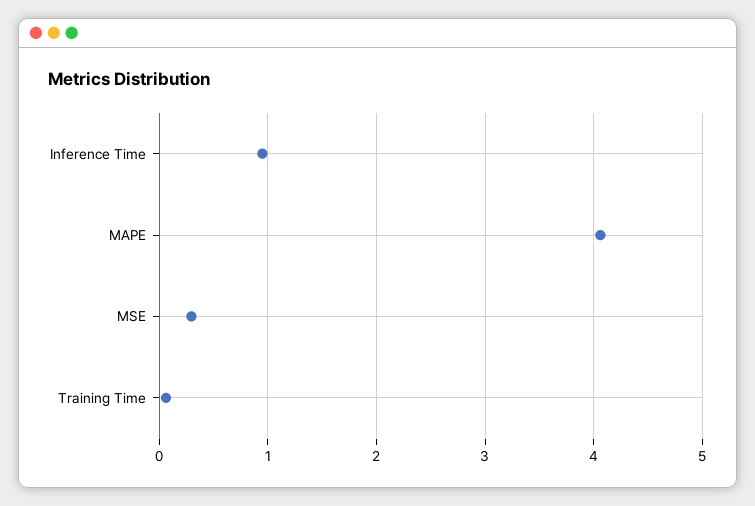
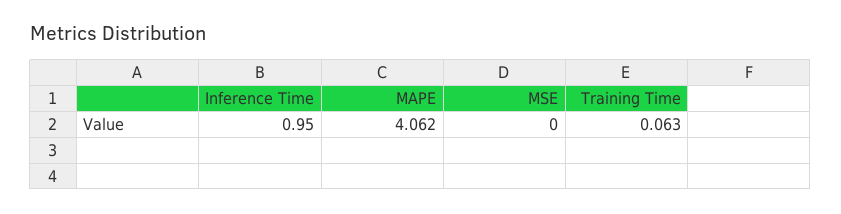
  {
    "Inference Time": 0.95,
    "MAPE": 4.062,
-   "MSE": 0.3,
+   "MSE": 0,
    "Training Time": 0.063
  }

